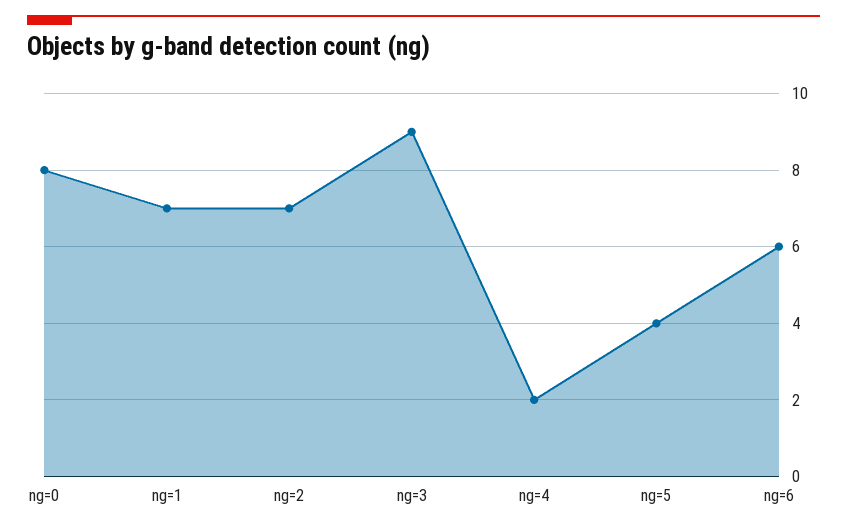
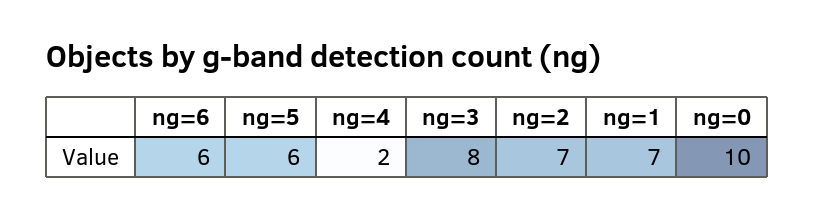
  {
-   "ng=0": 8,
+   "ng=0": 10,
    "ng=1": 7,
    "ng=2": 7,
-   "ng=3": 9,
+   "ng=3": 8,
    "ng=4": 2,
-   "ng=5": 4,
+   "ng=5": 6,
    "ng=6": 6
  }

